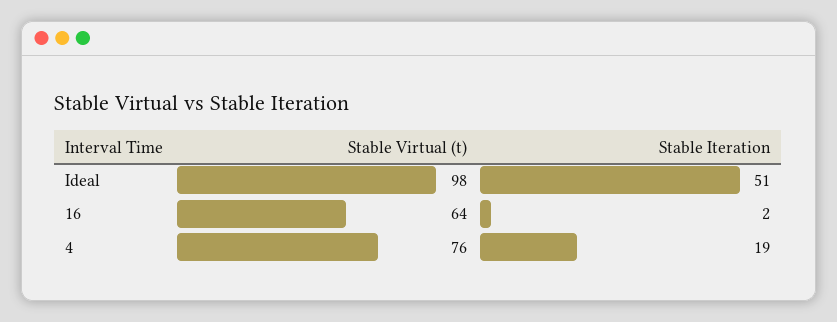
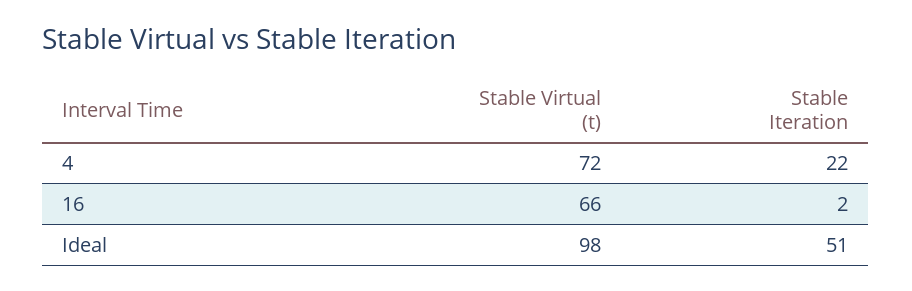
  {
    "Stable Virtual (t)": {
      "Ideal": 98,
-     "16": 64,
+     "16": 66,
-     "4": 76
+     "4": 72
    },
    "Stable Iteration": {
      "Ideal": 51,
      "16": 2,
-     "4": 19
+     "4": 22
    }
  }

